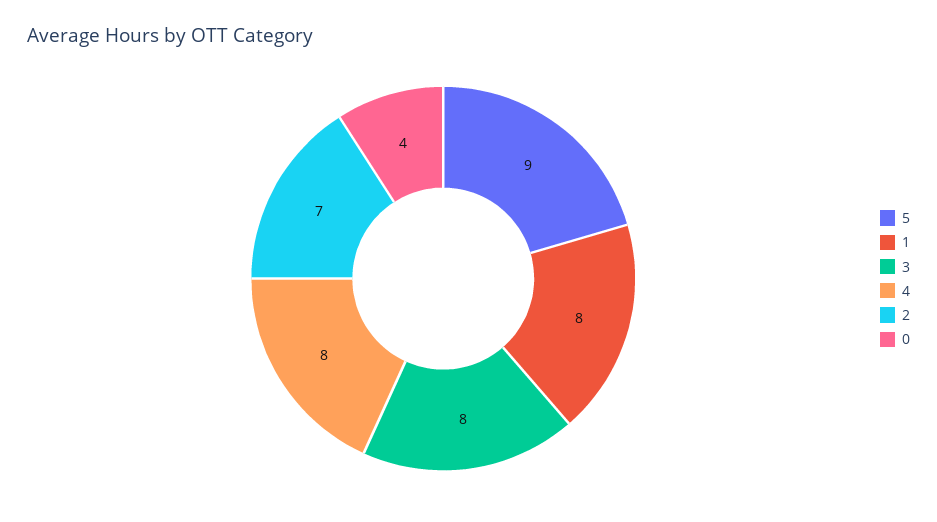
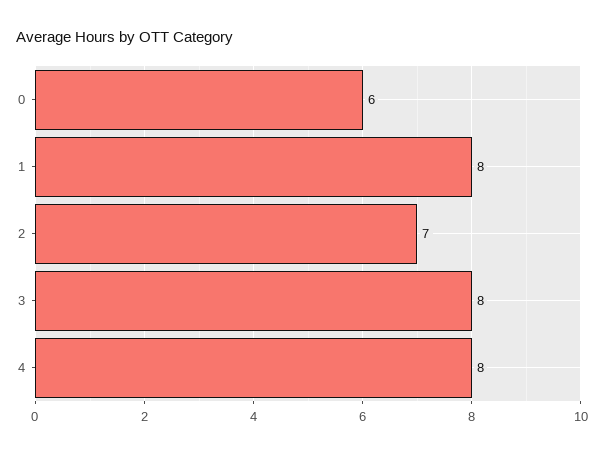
  {
-   "5": 9,
    "1": 8,
    "3": 8,
    "4": 8,
    "2": 7,
-   "0": 4
+   "0": 6
  }

